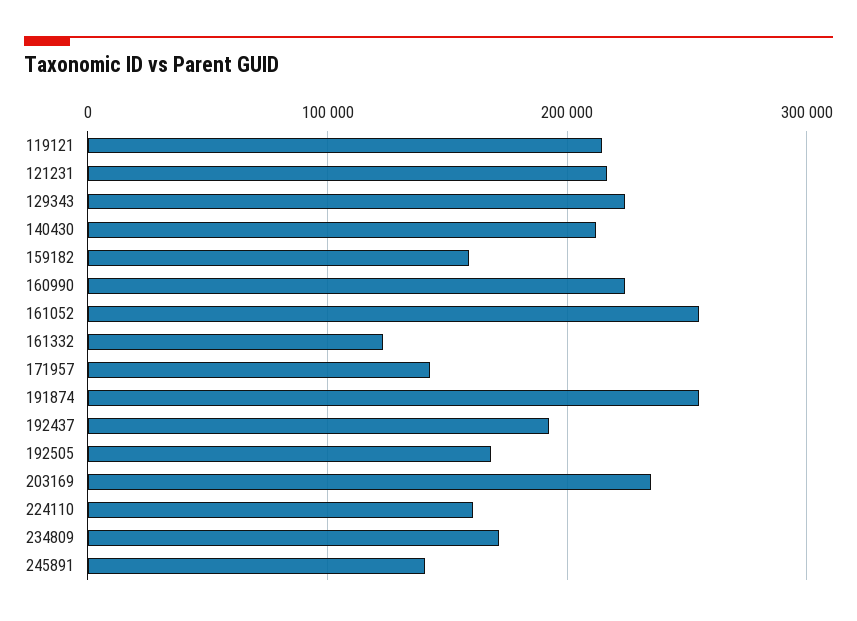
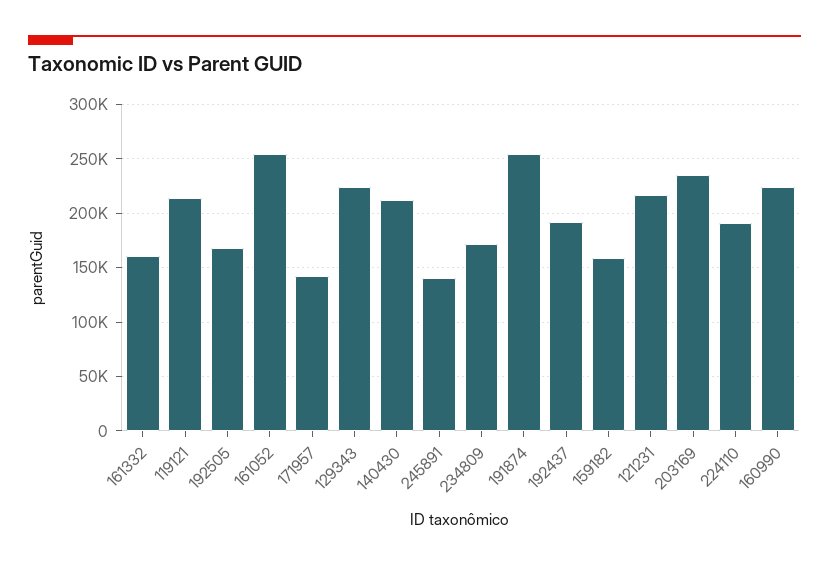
  {
    "119121": 210000,
    "121231": 220000,
    "129343": 220000,
    "140430": 210000,
    "159182": 160000,
    "160990": 220000,
    "161052": 250000,
-   "161332": 120000,
+   "161332": 160000,
    "171957": 140000,
    "191874": 260000,
    "192437": 190000,
    "192505": 170000,
    "203169": 230000,
-   "224110": 160000,
+   "224110": 190000,
    "234809": 170000,
    "245891": 140000
  }

